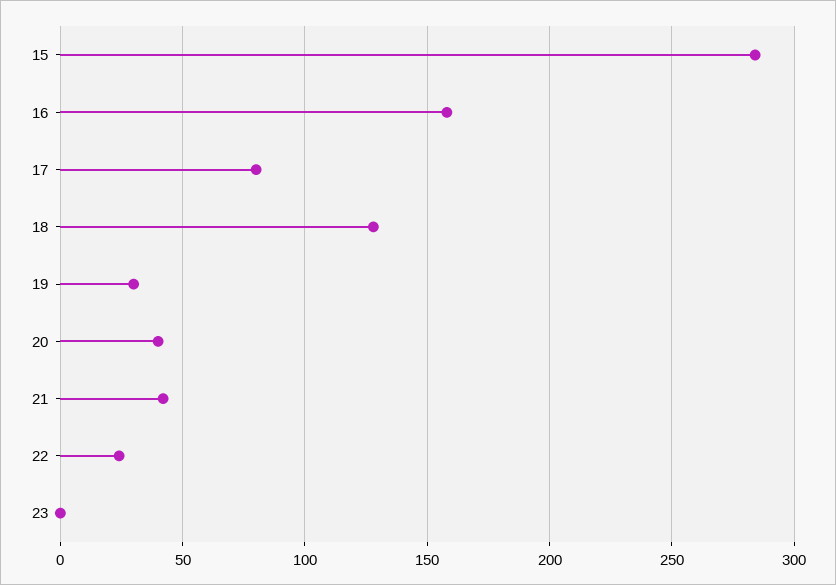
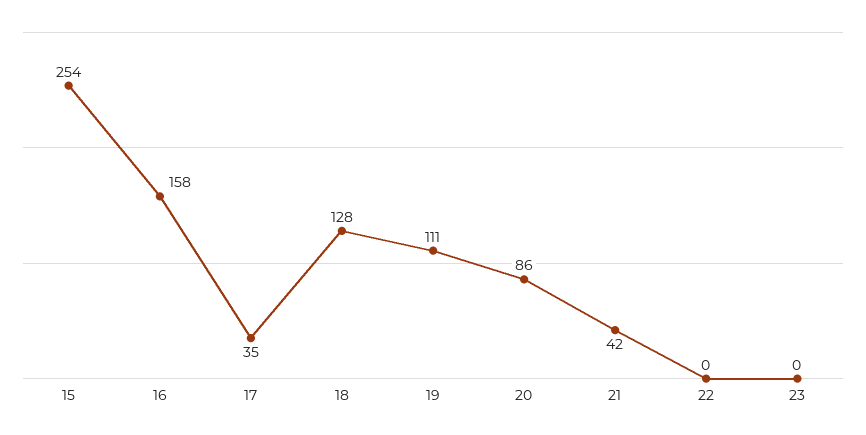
  {
-   "15": 285,
+   "15": 254,
    "16": 158,
-   "17": 80,
+   "17": 35,
    "18": 128,
-   "19": 30,
+   "19": 111,
-   "20": 40,
+   "20": 86,
    "21": 42,
-   "22": 25,
+   "22": 0,
    "23": 0
  }

